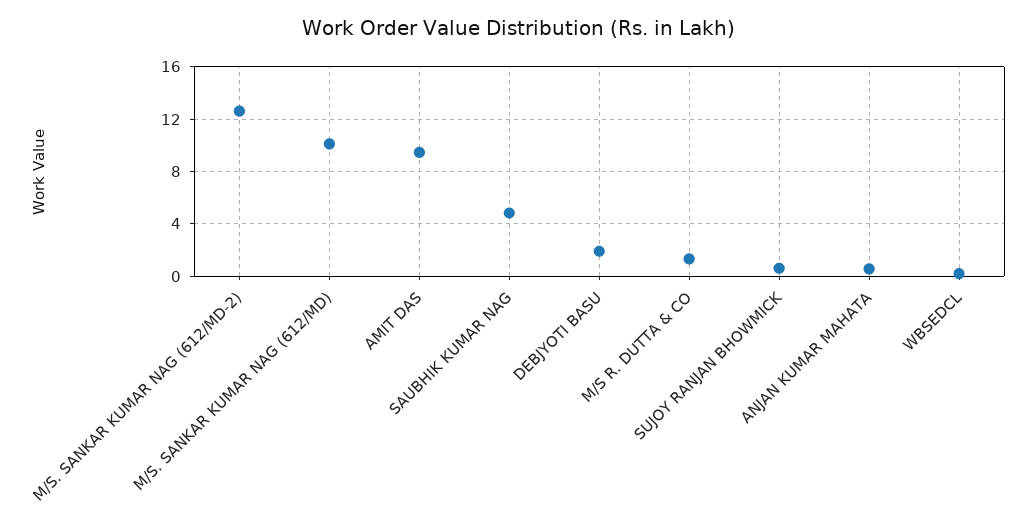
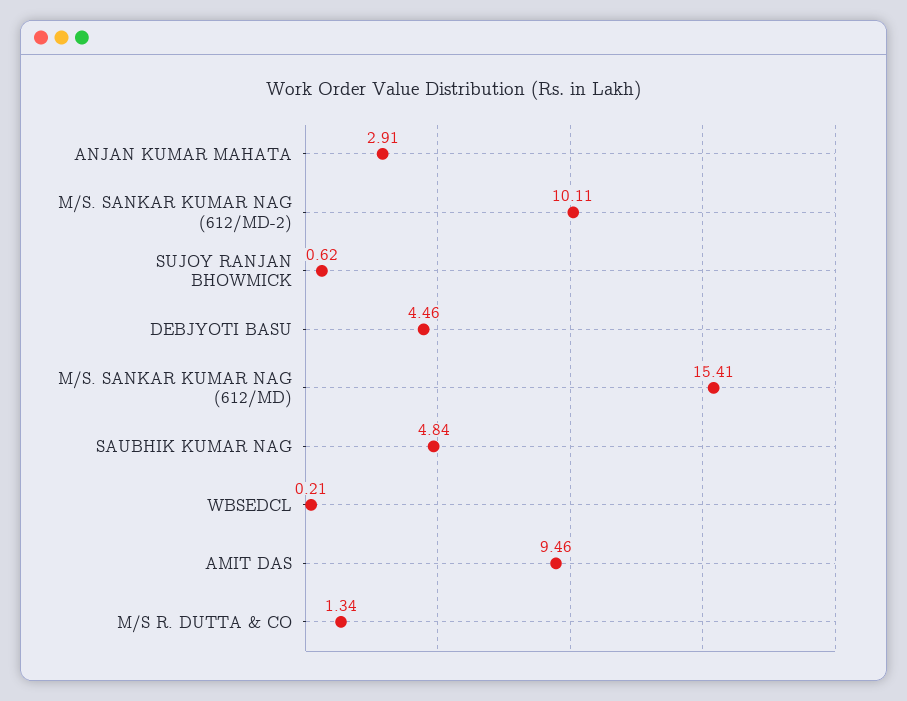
  {
-   "M/S. SANKAR KUMAR NAG (612/MD-2)": 12.5,
+   "M/S. SANKAR KUMAR NAG (612/MD-2)": 10.11,
-   "M/S. SANKAR KUMAR NAG (612/MD)": 10,
+   "M/S. SANKAR KUMAR NAG (612/MD)": 15.41,
    "AMIT DAS": 9.46,
    "SAUBHIK KUMAR NAG": 4.84,
-   "DEBJYOTI BASU": 2,
+   "DEBJYOTI BASU": 4.46,
    "M/S R. DUTTA & CO": 1.34,
    "SUJOY RANJAN BHOWMICK": 0.62,
-   "ANJAN KUMAR MAHATA": 0.5,
+   "ANJAN KUMAR MAHATA": 2.91,
    "WBSEDCL": 0.21
  }

